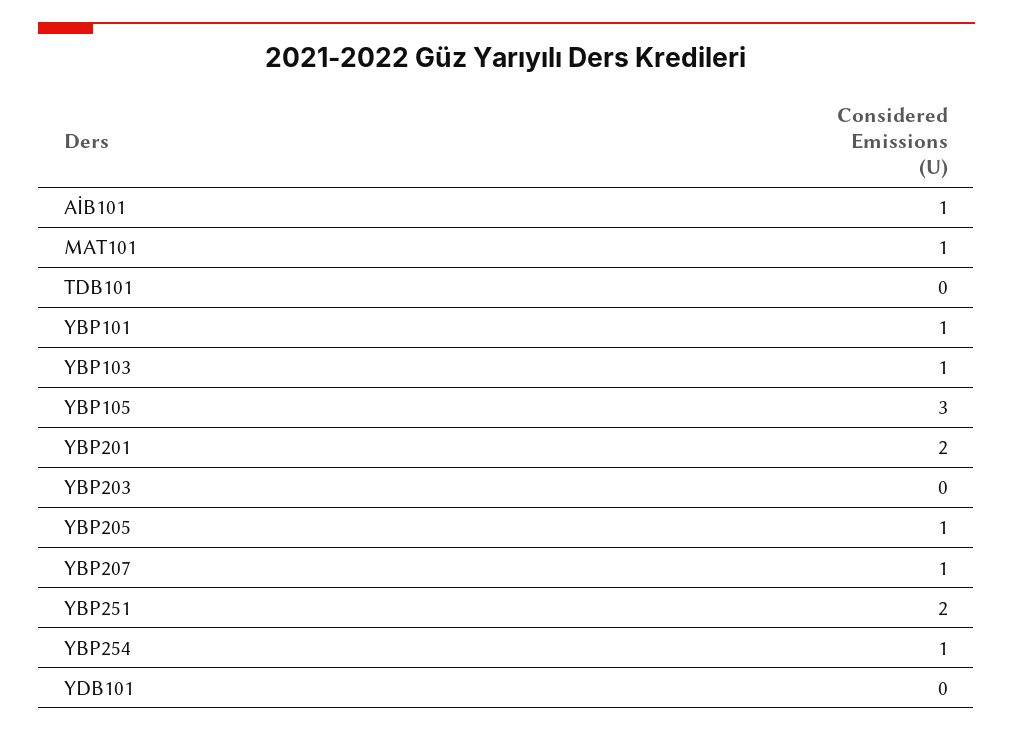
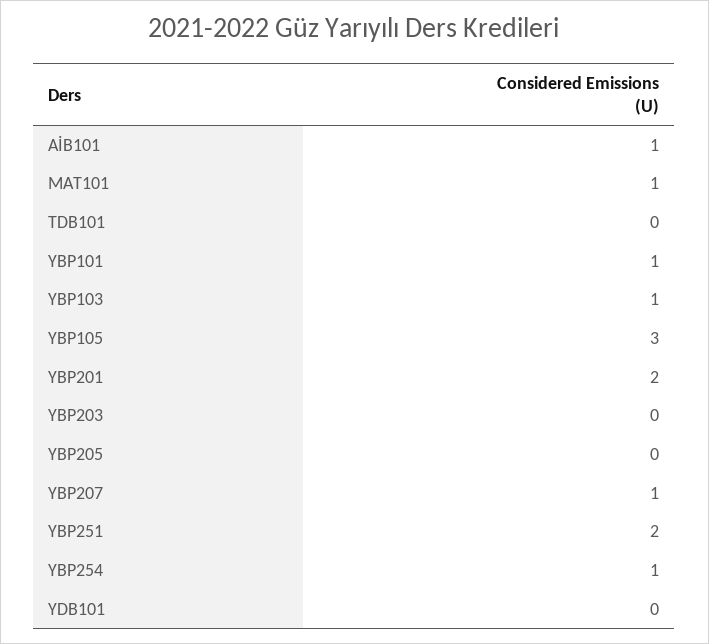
  {
    "AİB101": 1,
    "MAT101": 1,
    "TDB101": 0,
    "YBP101": 1,
    "YBP103": 1,
    "YBP105": 3,
    "YBP201": 2,
    "YBP203": 0,
-   "YBP205": 1,
+   "YBP205": 0,
    "YBP207": 1,
    "YBP251": 2,
    "YBP254": 1,
    "YDB101": 0
  }

